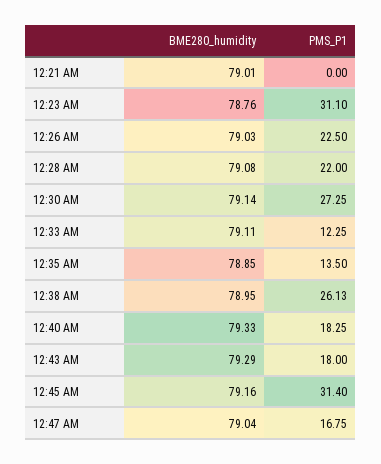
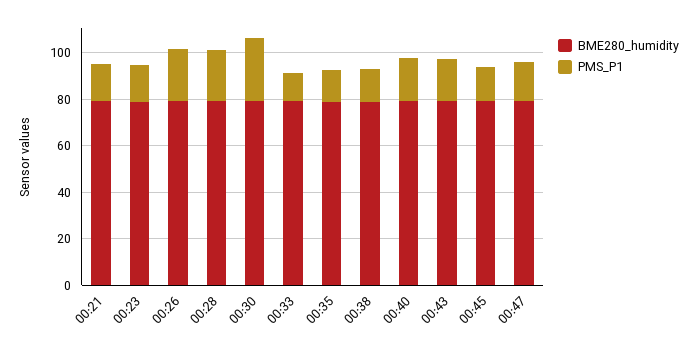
  {
    "BME280_humidity": {
      "12:21 AM": 79.01,
      "12:23 AM": 78.76,
      "12:26 AM": 79.03,
      "12:28 AM": 79.08,
      "12:30 AM": 79.14,
      "12:33 AM": 79.11,
      "12:35 AM": 78.85,
      "12:38 AM": 78.95,
      "12:40 AM": 79.33,
      "12:43 AM": 79.29,
      "12:45 AM": 79.16,
      "12:47 AM": 79.04
    },
    "PMS_P1": {
-     "12:21 AM": 0,
+     "12:21 AM": 15,
-     "12:23 AM": 31.1,
+     "12:23 AM": 15,
      "12:26 AM": 22.5,
      "12:28 AM": 22,
      "12:30 AM": 27.25,
      "12:33 AM": 12.25,
      "12:35 AM": 13.5,
-     "12:38 AM": 26.13,
+     "12:38 AM": 15,
      "12:40 AM": 18.25,
      "12:43 AM": 18,
-     "12:45 AM": 31.4,
+     "12:45 AM": 15,
      "12:47 AM": 16.75
    }
  }

